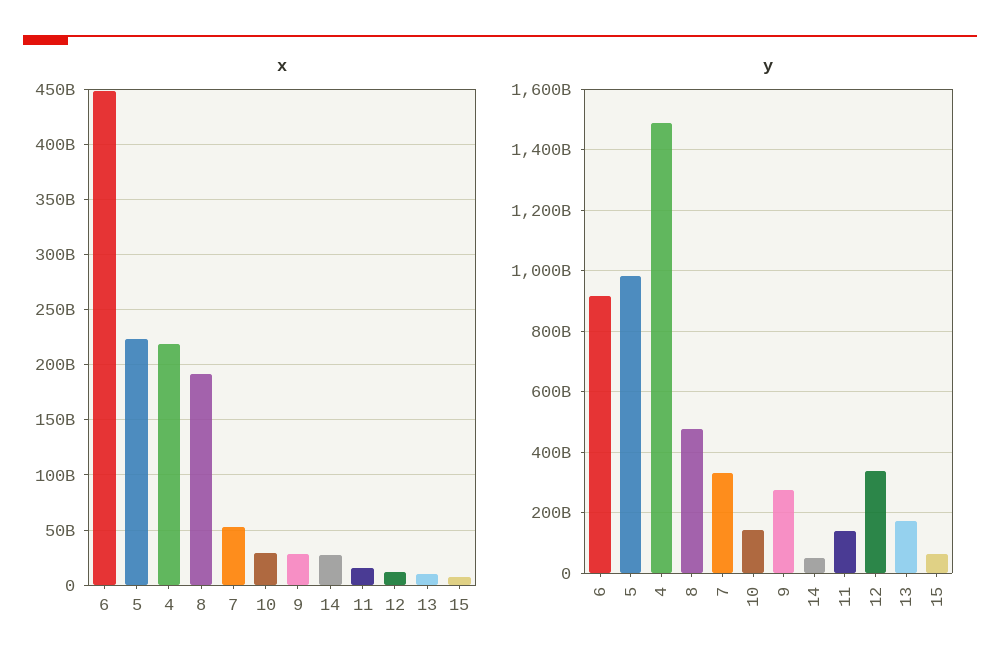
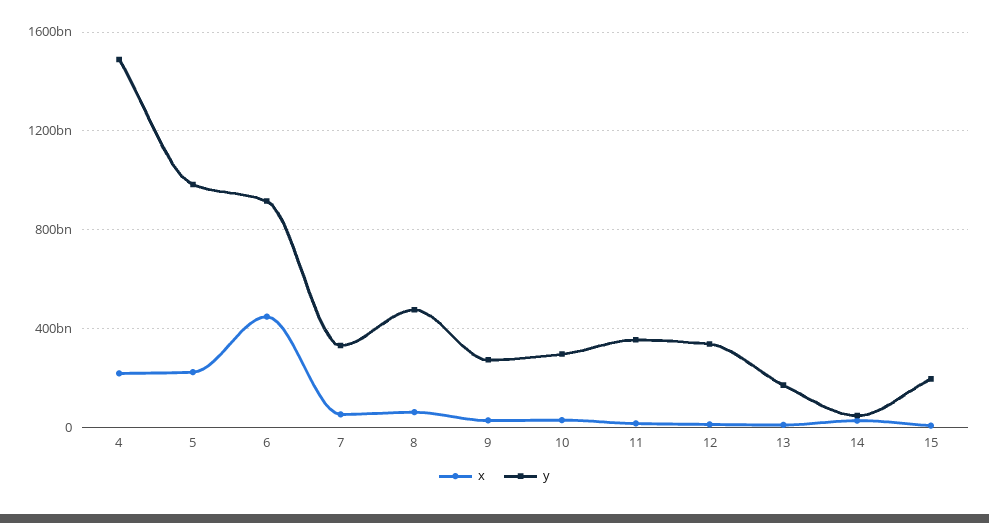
  {
    "x": {
      "6": 450000000000,
      "5": 220000000000,
      "4": 220000000000,
-     "8": 190000000000,
+     "8": 50000000000,
      "7": 50000000000,
      "10": 30000000000,
      "9": 30000000000,
      "14": 30000000000,
      "11": 20000000000,
      "12": 10000000000,
      "13": 10000000000,
      "15": 10000000000
    },
    "y": {
      "6": 920000000000,
      "5": 980000000000,
      "4": 1480000000000,
      "8": 480000000000,
      "7": 340000000000,
-     "10": 140000000000,
+     "10": 300000000000,
      "9": 280000000000,
      "14": 40000000000,
-     "11": 140000000000,
+     "11": 350000000000,
      "12": 340000000000,
      "13": 180000000000,
-     "15": 60000000000
+     "15": 200000000000
    }
  }

